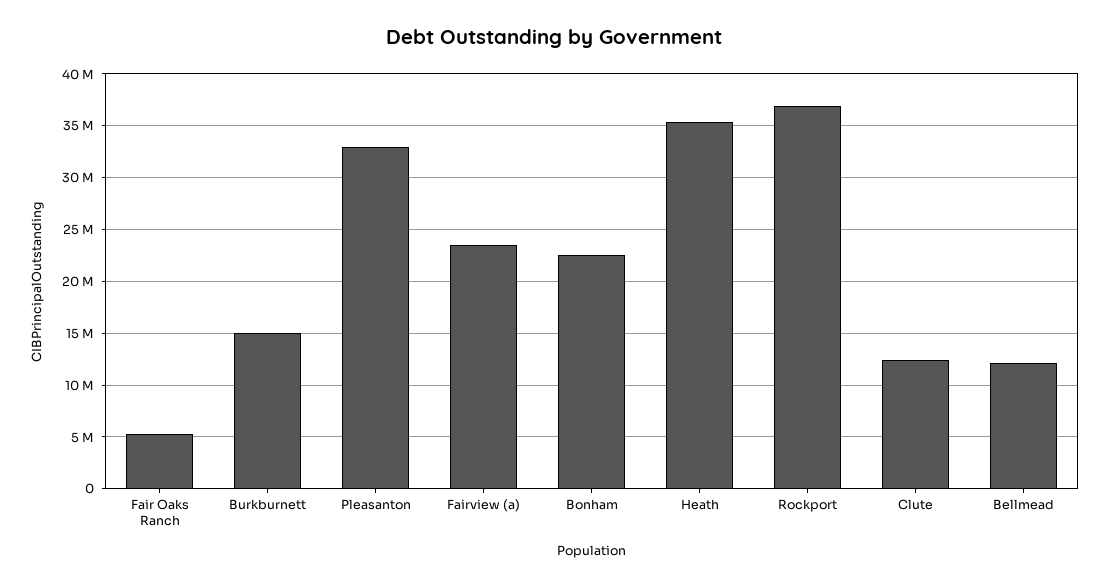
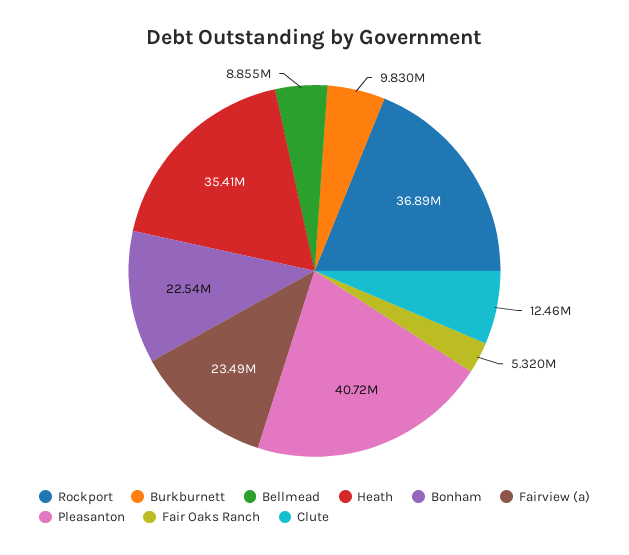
  {
    "Fair Oaks Ranch": 5320000,
-   "Burkburnett": 15000000,
+   "Burkburnett": 9830000,
-   "Pleasanton": 33000000,
+   "Pleasanton": 40720000,
    "Fairview (a)": 23490000,
    "Bonham": 22540000,
    "Heath": 35410000,
    "Rockport": 36890000,
    "Clute": 12460000,
-   "Bellmead": 12000000
+   "Bellmead": 8855000
  }

